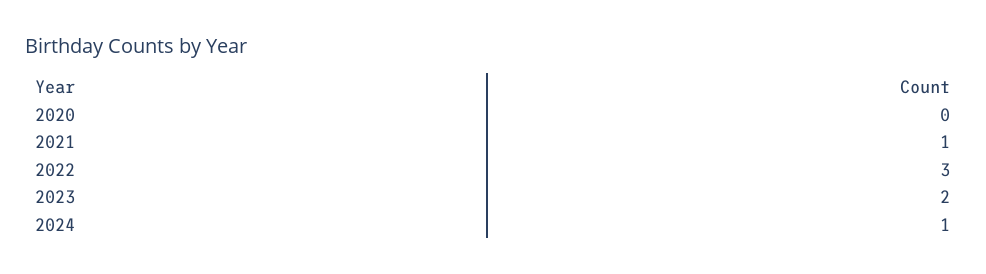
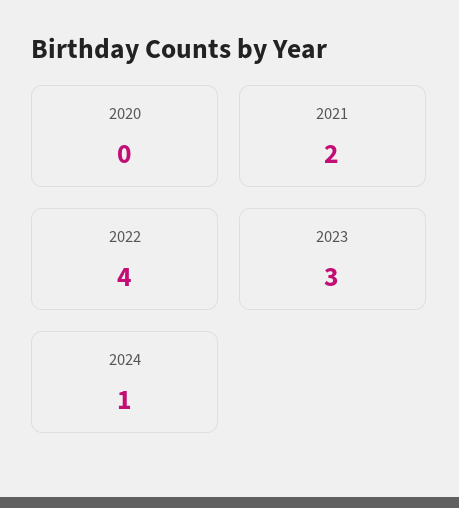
  {
    "2020": 0,
-   "2021": 1,
+   "2021": 2,
-   "2022": 3,
+   "2022": 4,
-   "2023": 2,
+   "2023": 3,
    "2024": 1
  }

